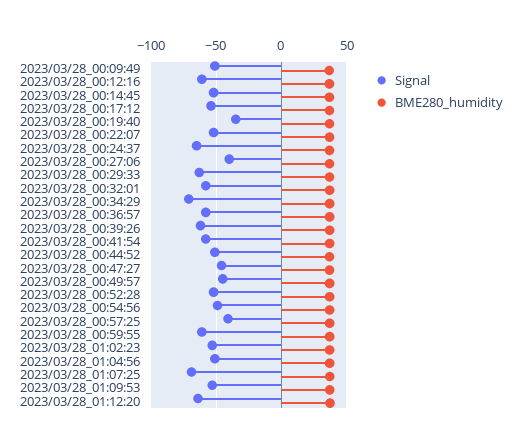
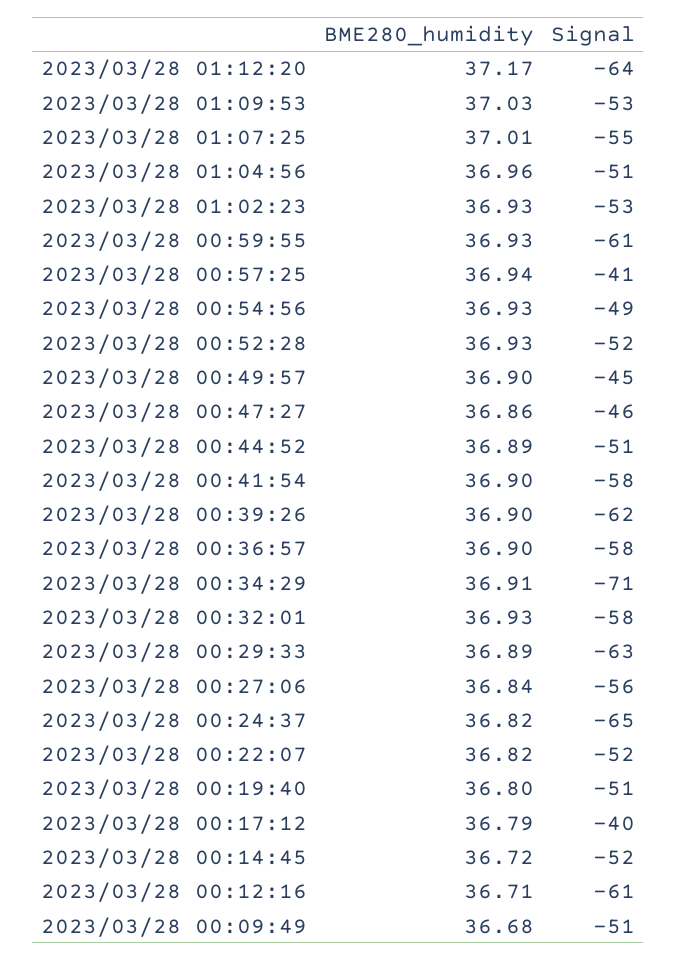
  {
    "Signal": {
      "2023/03/28_00:09:49": -51,
      "2023/03/28_00:12:16": -61,
      "2023/03/28_00:14:45": -52,
-     "2023/03/28_00:17:12": -55,
+     "2023/03/28_00:17:12": -40,
-     "2023/03/28_00:19:40": -35,
+     "2023/03/28_00:19:40": -51,
      "2023/03/28_00:22:07": -52,
      "2023/03/28_00:24:37": -65,
-     "2023/03/28_00:27:06": -40,
+     "2023/03/28_00:27:06": -56,
      "2023/03/28_00:29:33": -63,
      "2023/03/28_00:32:01": -58,
      "2023/03/28_00:34:29": -71,
      "2023/03/28_00:36:57": -58,
      "2023/03/28_00:39:26": -62,
      "2023/03/28_00:41:54": -58,
      "2023/03/28_00:44:52": -51,
      "2023/03/28_00:47:27": -46,
      "2023/03/28_00:49:57": -45,
      "2023/03/28_00:52:28": -52,
      "2023/03/28_00:54:56": -49,
      "2023/03/28_00:57:25": -41,
      "2023/03/28_00:59:55": -61,
      "2023/03/28_01:02:23": -53,
      "2023/03/28_01:04:56": -51,
-     "2023/03/28_01:07:25": -70,
+     "2023/03/28_01:07:25": -55,
      "2023/03/28_01:09:53": -53,
      "2023/03/28_01:12:20": -64
    },
    "BME280_humidity": {
      "2023/03/28_00:09:49": 36.68,
      "2023/03/28_00:12:16": 36.71,
      "2023/03/28_00:14:45": 36.72,
      "2023/03/28_00:17:12": 36.79,
      "2023/03/28_00:19:40": 36.8,
      "2023/03/28_00:22:07": 36.82,
      "2023/03/28_00:24:37": 36.82,
      "2023/03/28_00:27:06": 36.84,
      "2023/03/28_00:29:33": 36.89,
      "2023/03/28_00:32:01": 36.93,
      "2023/03/28_00:34:29": 36.91,
      "2023/03/28_00:36:57": 36.9,
      "2023/03/28_00:39:26": 36.9,
      "2023/03/28_00:41:54": 36.9,
      "2023/03/28_00:44:52": 36.89,
      "2023/03/28_00:47:27": 36.86,
      "2023/03/28_00:49:57": 36.9,
      "2023/03/28_00:52:28": 36.93,
      "2023/03/28_00:54:56": 36.93,
      "2023/03/28_00:57:25": 36.94,
      "2023/03/28_00:59:55": 36.93,
      "2023/03/28_01:02:23": 36.93,
      "2023/03/28_01:04:56": 36.96,
      "2023/03/28_01:07:25": 37.01,
      "2023/03/28_01:09:53": 37.03,
      "2023/03/28_01:12:20": 37.17
    }
  }

